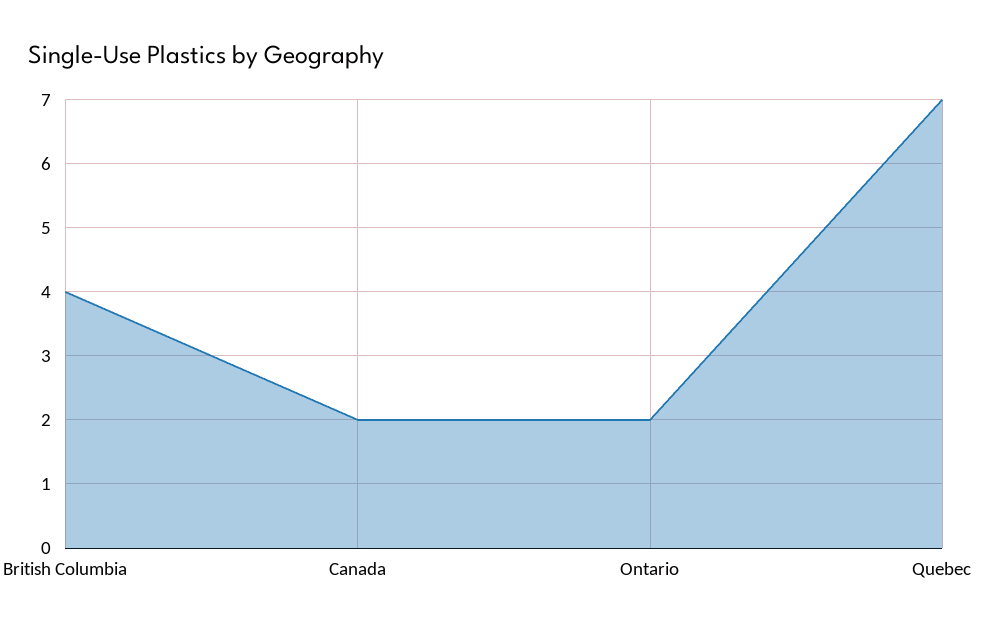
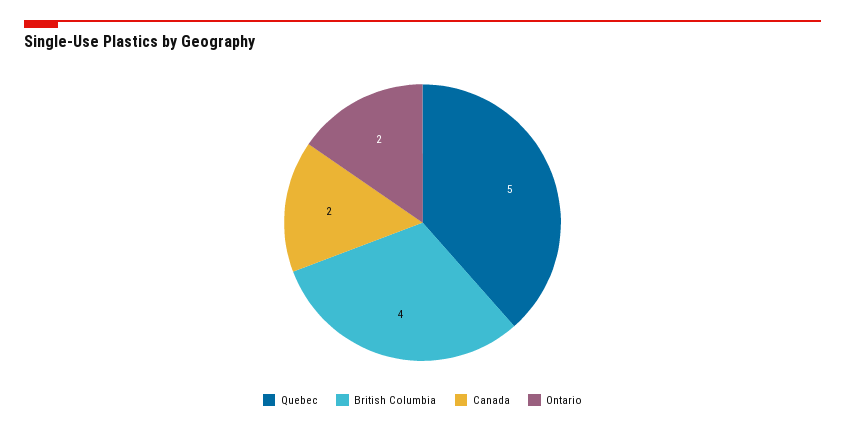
  {
    "British Columbia": 4,
    "Canada": 2,
    "Ontario": 2,
-   "Quebec": 7
+   "Quebec": 5
  }

